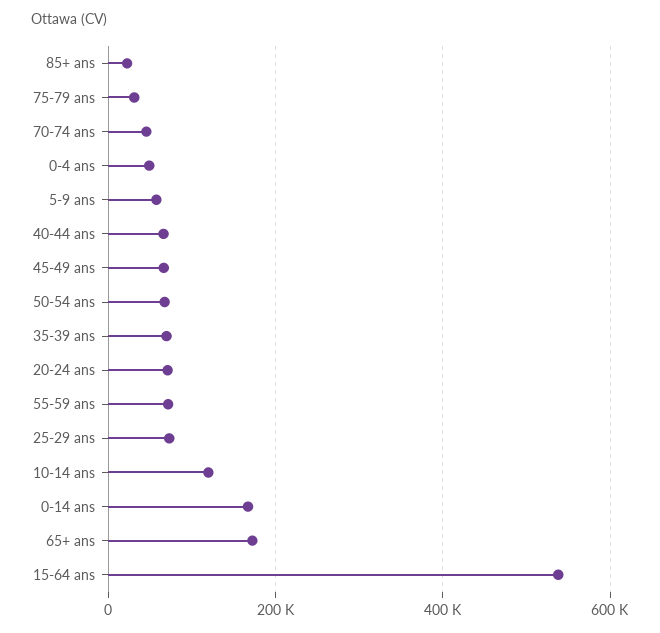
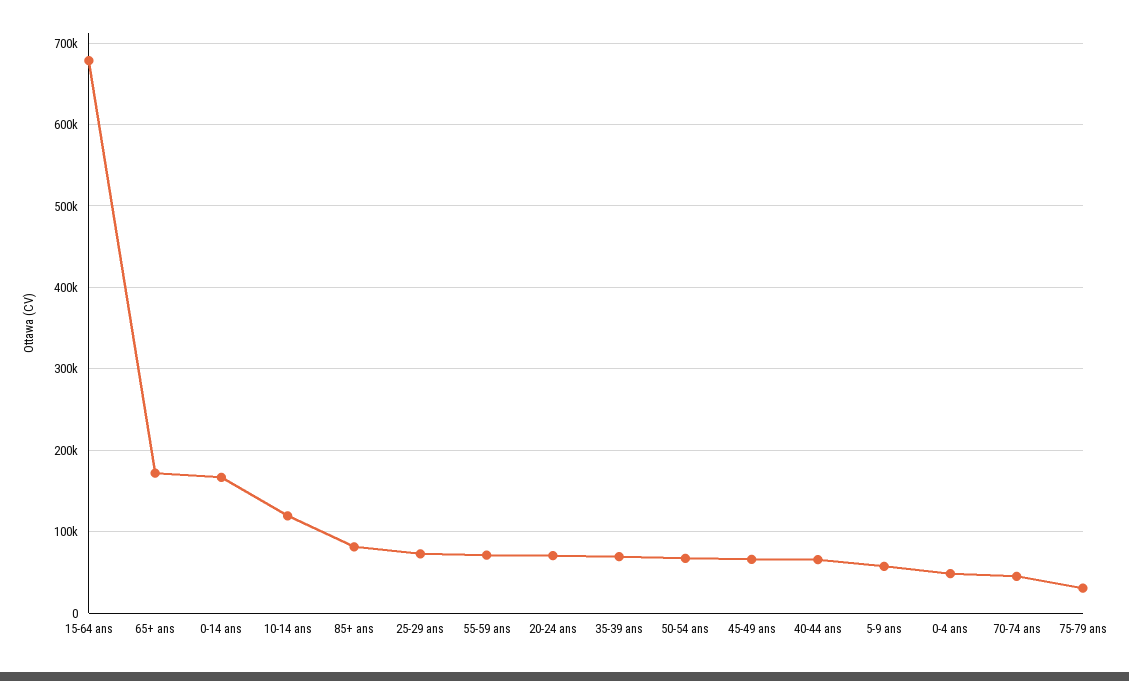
  {
-   "85+ ans": 20000,
+   "85+ ans": 80000,
    "75-79 ans": 30000,
    "70-74 ans": 50000,
    "0-4 ans": 50000,
    "5-9 ans": 60000,
    "40-44 ans": 70000,
    "45-49 ans": 70000,
    "50-54 ans": 70000,
    "35-39 ans": 70000,
    "20-24 ans": 70000,
    "55-59 ans": 70000,
    "25-29 ans": 70000,
    "10-14 ans": 120000,
    "0-14 ans": 170000,
    "65+ ans": 170000,
-   "15-64 ans": 540000
+   "15-64 ans": 680000
  }

